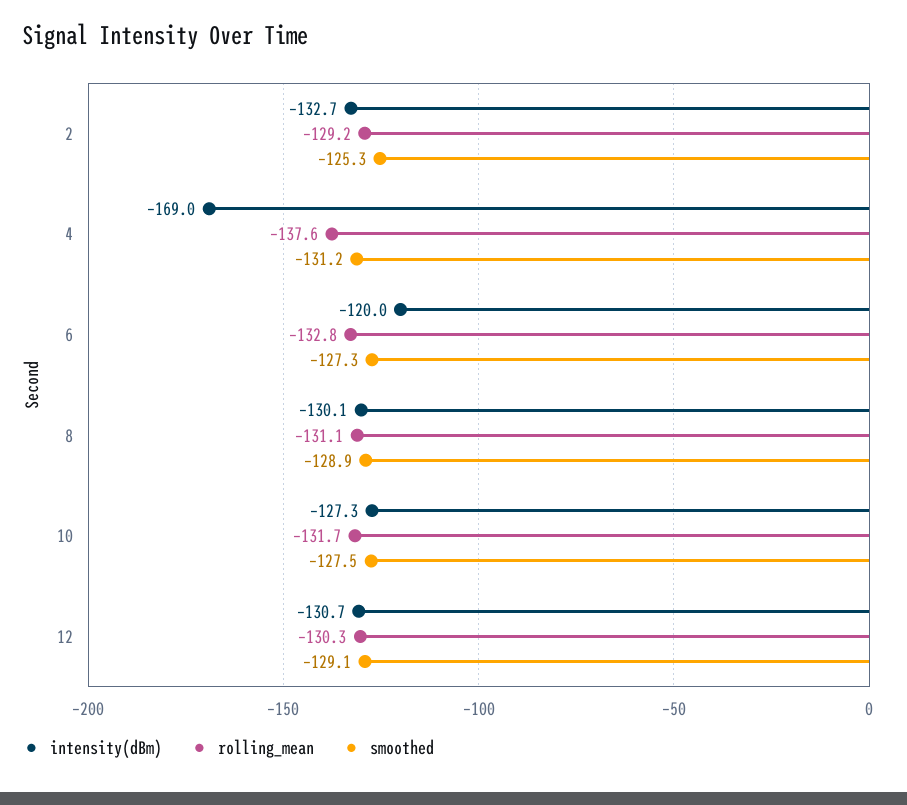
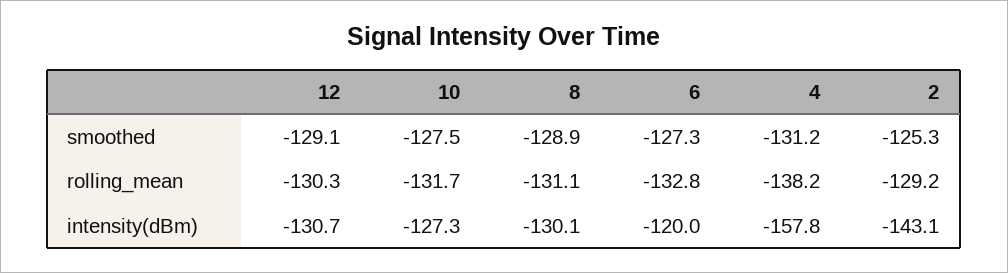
  {
    "intensity(dBm)": {
-     "2": -132.7,
+     "2": -143.1,
-     "4": -169,
+     "4": -157.8,
      "6": -120,
      "8": -130.1,
      "10": -127.3,
      "12": -130.7
    },
    "rolling_mean": {
      "2": -129.2,
-     "4": -137.6,
+     "4": -138.2,
      "6": -132.8,
      "8": -131.1,
      "10": -131.7,
      "12": -130.3
    },
    "smoothed": {
      "2": -125.3,
      "4": -131.2,
      "6": -127.3,
      "8": -128.9,
      "10": -127.5,
      "12": -129.1
    }
  }

